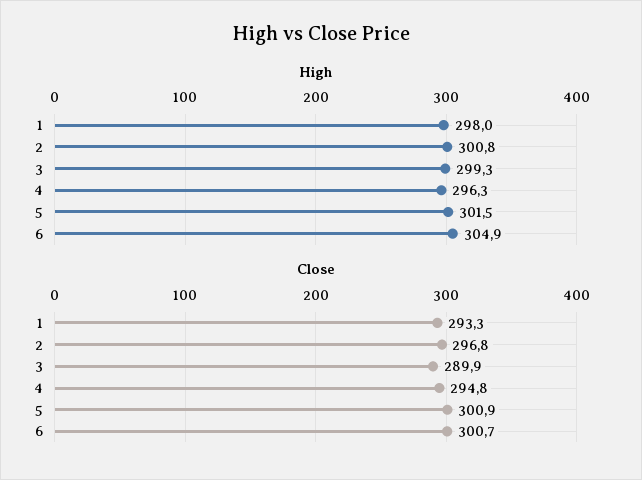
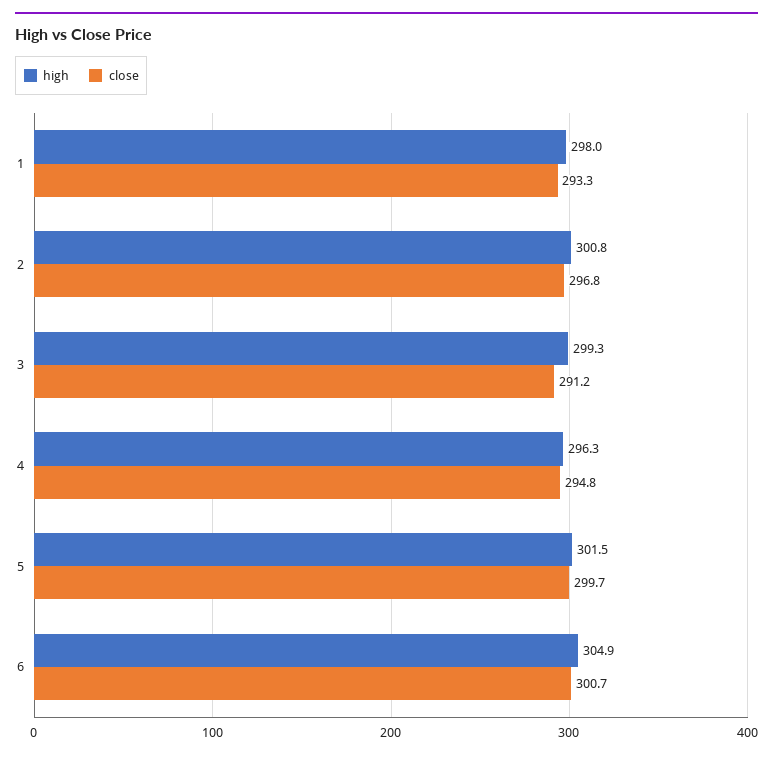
  {
    "High": {
      "1": 298,
      "2": 300.8,
      "3": 299.3,
      "4": 296.3,
      "5": 301.5,
      "6": 304.9
    },
    "Close": {
      "1": 293.3,
      "2": 296.8,
-     "3": 289.9,
+     "3": 291.2,
      "4": 294.8,
-     "5": 300.9,
+     "5": 299.7,
      "6": 300.7
    }
  }

